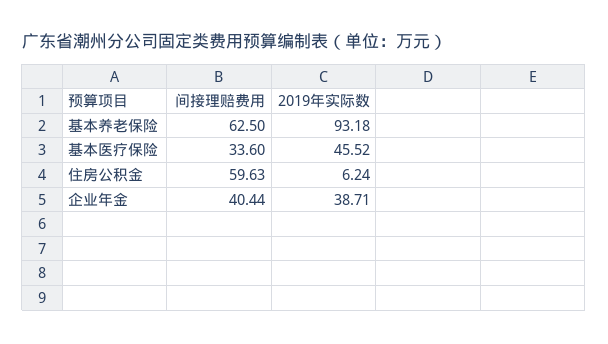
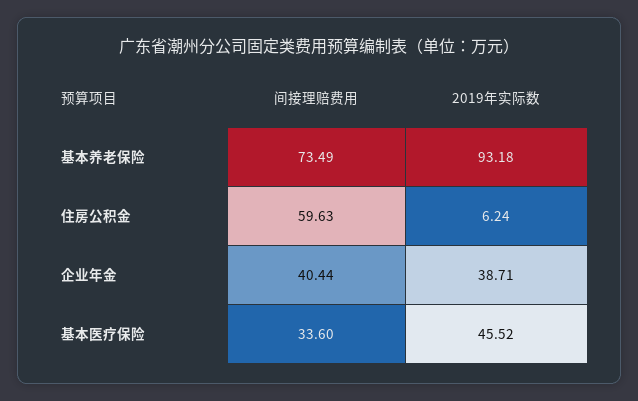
  {
    "间接理赔费用": {
-     "基本养老保险": 62.5,
+     "基本养老保险": 73.49,
      "基本医疗保险": 33.6,
      "住房公积金": 59.63,
      "企业年金": 40.44
    },
    "2019年实际数": {
      "基本养老保险": 93.18,
      "基本医疗保险": 45.52,
      "住房公积金": 6.24,
      "企业年金": 38.71
    }
  }

